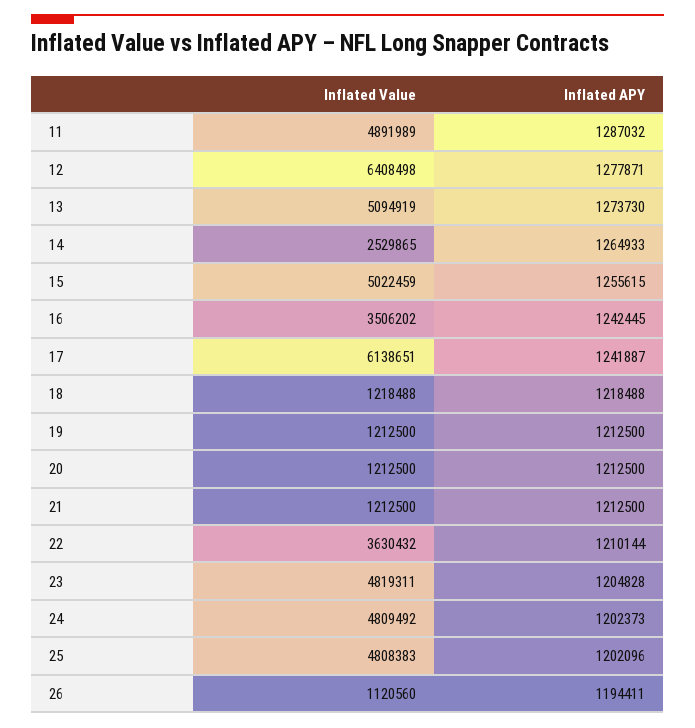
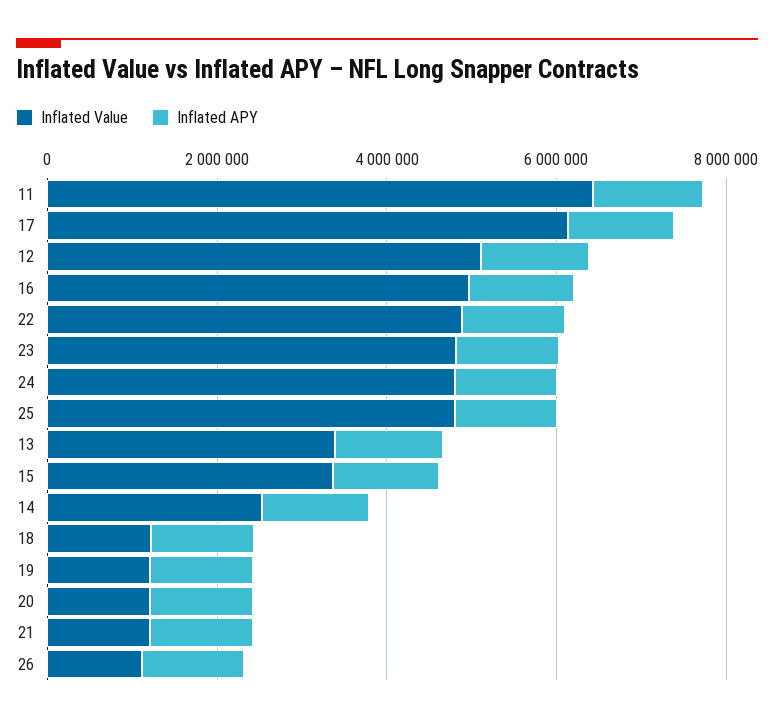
  {
    "Inflated Value": {
-     "11": 4891989,
+     "11": 6500000,
-     "12": 6408498,
+     "12": 5000000,
-     "13": 5094919,
+     "13": 3500000,
      "14": 2529865,
-     "15": 5022459,
+     "15": 3500000,
-     "16": 3506202,
+     "16": 5000000,
      "17": 6138651,
      "18": 1218488,
      "19": 1212500,
      "20": 1212500,
      "21": 1212500,
-     "22": 3630432,
+     "22": 5000000,
      "23": 4819311,
      "24": 4809492,
      "25": 4808383,
      "26": 1120560
    },
    "Inflated APY": {
      "11": 1287032,
      "12": 1277871,
      "13": 1273730,
      "14": 1264933,
      "15": 1255615,
      "16": 1242445,
      "17": 1241887,
      "18": 1218488,
      "19": 1212500,
      "20": 1212500,
      "21": 1212500,
      "22": 1210144,
      "23": 1204828,
      "24": 1202373,
      "25": 1202096,
      "26": 1194411
    }
  }

